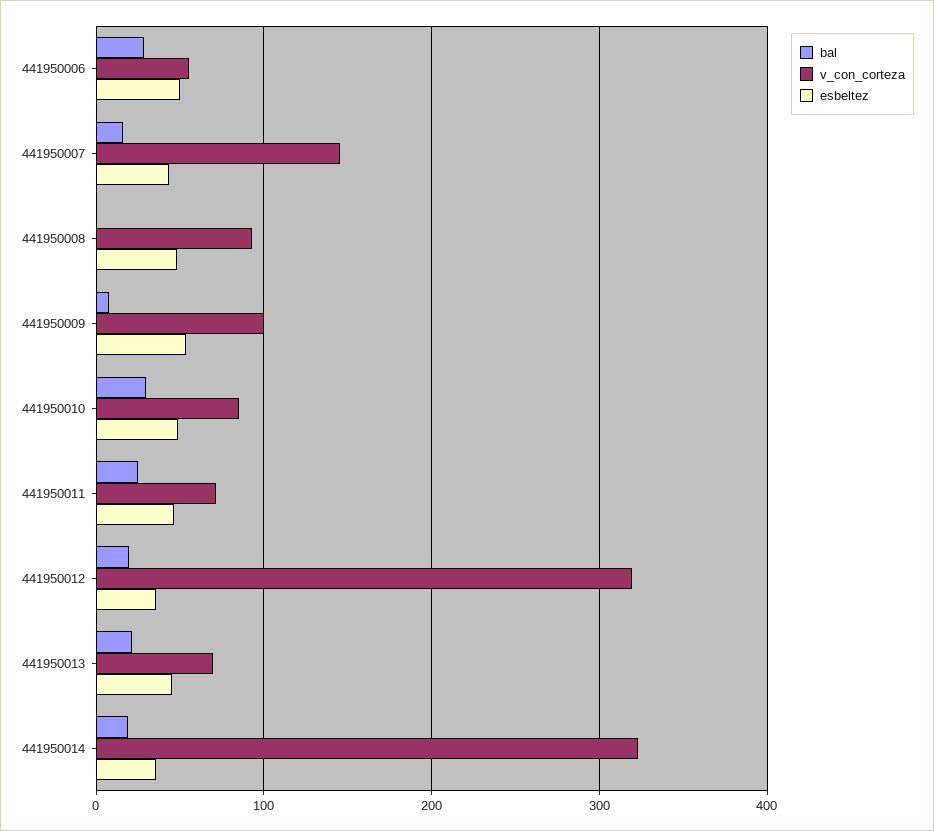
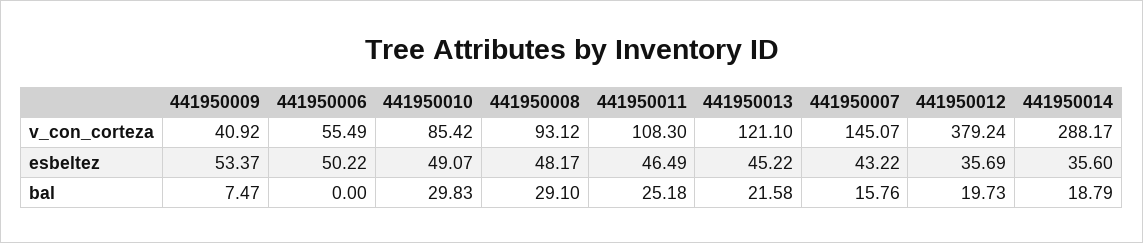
  {
    "bal": {
-     "441950006": 30,
+     "441950006": 0,
      "441950007": 15.76,
-     "441950008": 0,
+     "441950008": 29.1,
      "441950009": 7.47,
      "441950010": 29.83,
      "441950011": 25.18,
      "441950012": 19.73,
      "441950013": 21.58,
      "441950014": 18.79
    },
    "v_con_corteza": {
      "441950006": 55.49,
      "441950007": 145.07,
      "441950008": 93.12,
-     "441950009": 100,
+     "441950009": 40.92,
      "441950010": 85.42,
-     "441950011": 70,
+     "441950011": 108.3,
-     "441950012": 320,
+     "441950012": 379.24,
-     "441950013": 70,
+     "441950013": 121.1,
-     "441950014": 320
+     "441950014": 288.17
    },
    "esbeltez": {
      "441950006": 50.22,
      "441950007": 43.22,
      "441950008": 48.17,
      "441950009": 53.37,
      "441950010": 49.07,
      "441950011": 46.49,
      "441950012": 35.69,
      "441950013": 45.22,
      "441950014": 35.6
    }
  }

